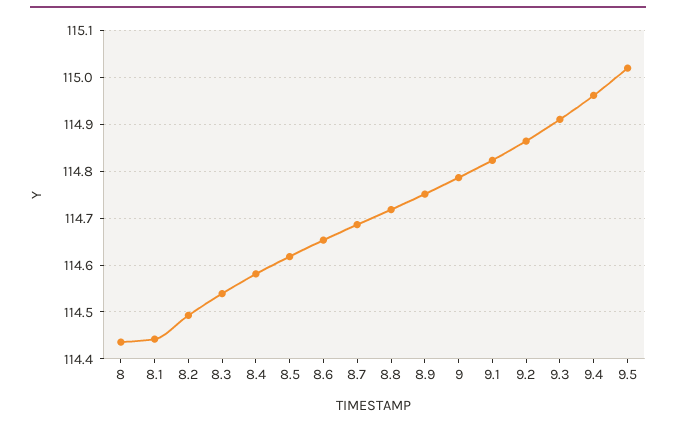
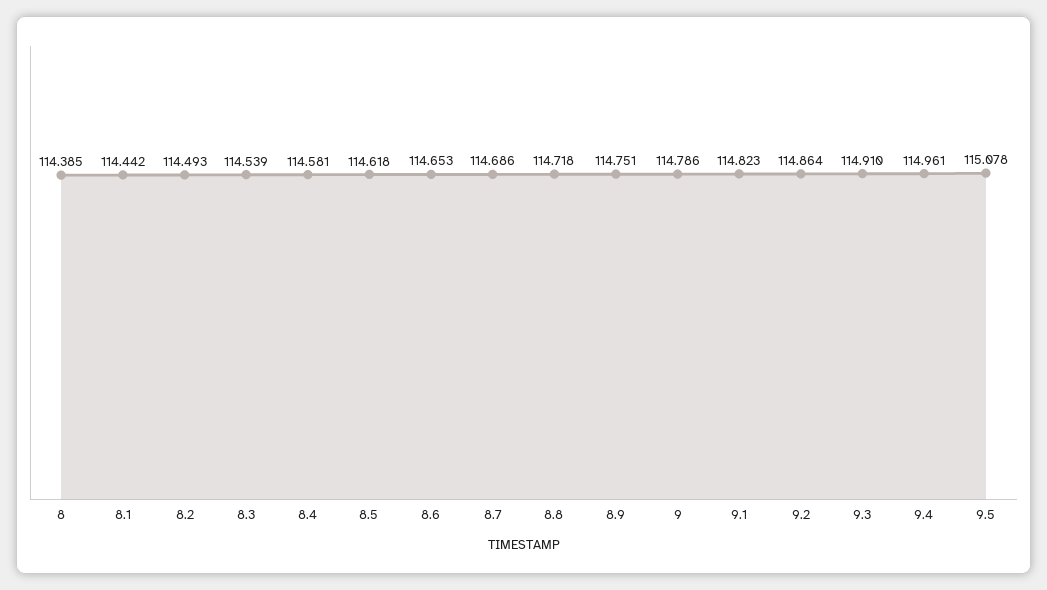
  {
-   "8": 114.44,
+   "8": 114.385,
    "8.1": 114.442,
    "8.2": 114.493,
    "8.3": 114.539,
    "8.4": 114.581,
    "8.5": 114.618,
    "8.6": 114.653,
    "8.7": 114.686,
    "8.8": 114.718,
    "8.9": 114.751,
    "9": 114.786,
    "9.1": 114.823,
    "9.2": 114.864,
    "9.3": 114.91,
    "9.4": 114.961,
-   "9.5": 115.02
+   "9.5": 115.078
  }

